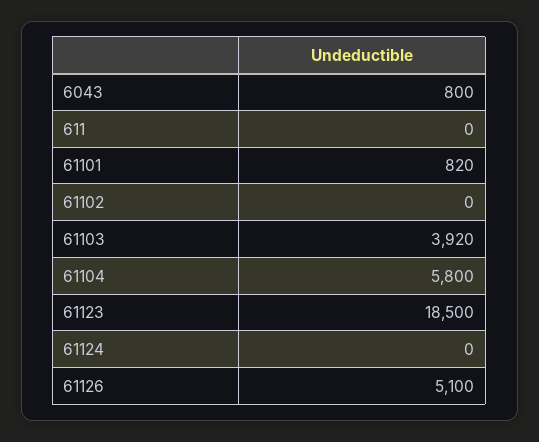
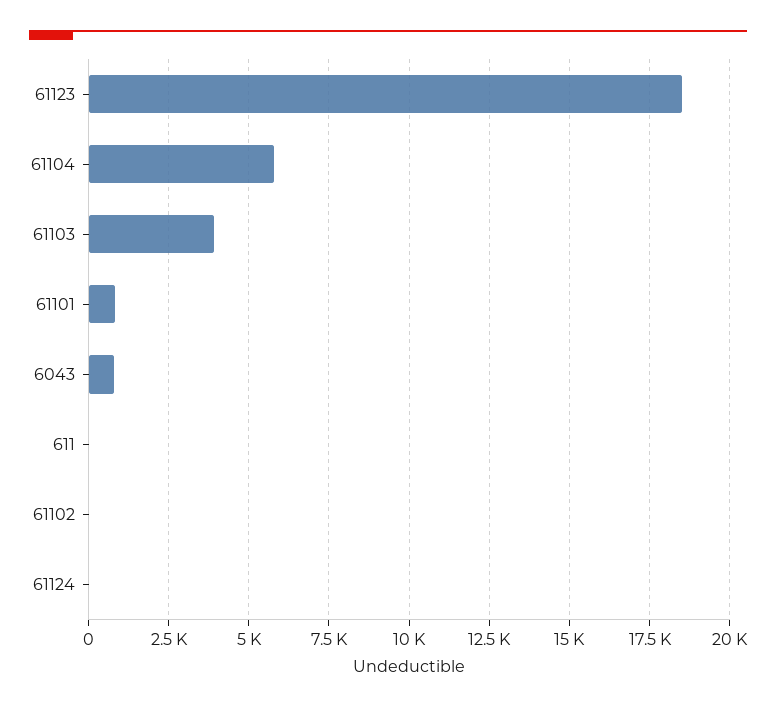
  {
    "6043": 800,
    "611": 0,
    "61101": 820,
    "61102": 0,
    "61103": 3920,
    "61104": 5800,
    "61123": 18500,
-   "61124": 0,
+   "61124": 0
-   "61126": 5100
  }

